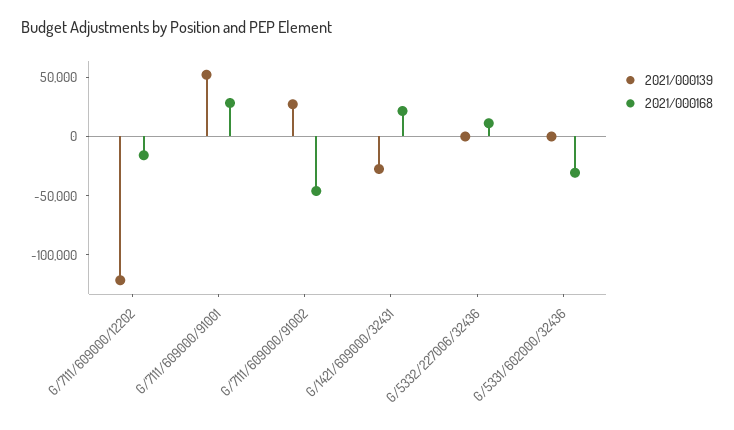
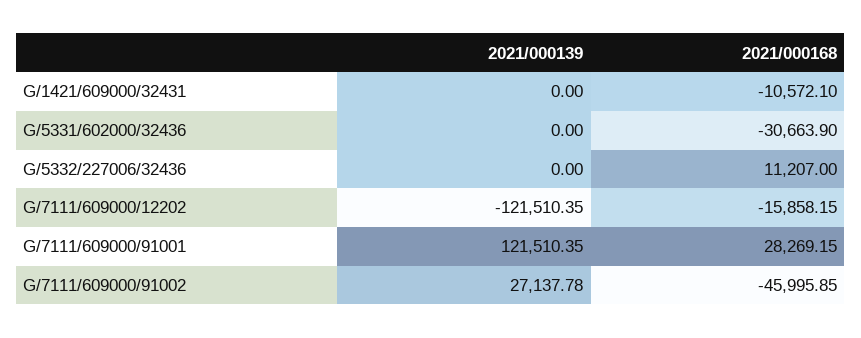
  {
    "2021/000139": {
      "G/7111/609000/12202": -121510.35,
-     "G/7111/609000/91001": 50000,
+     "G/7111/609000/91001": 121510.35,
      "G/7111/609000/91002": 27137.78,
-     "G/1421/609000/32431": -30000,
+     "G/1421/609000/32431": 0,
      "G/5332/227006/32436": 0,
      "G/5331/602000/32436": 0
    },
    "2021/000168": {
      "G/7111/609000/12202": -15858.15,
      "G/7111/609000/91001": 28269.15,
      "G/7111/609000/91002": -45995.85,
-     "G/1421/609000/32431": 20000,
+     "G/1421/609000/32431": -10572.1,
      "G/5332/227006/32436": 11207,
      "G/5331/602000/32436": -30663.9
    }
  }

